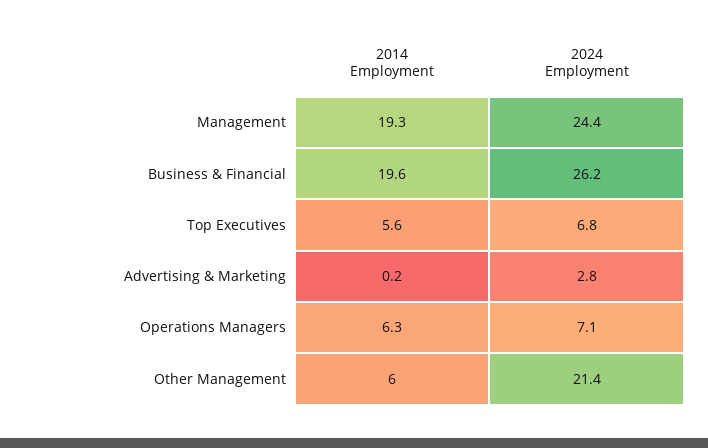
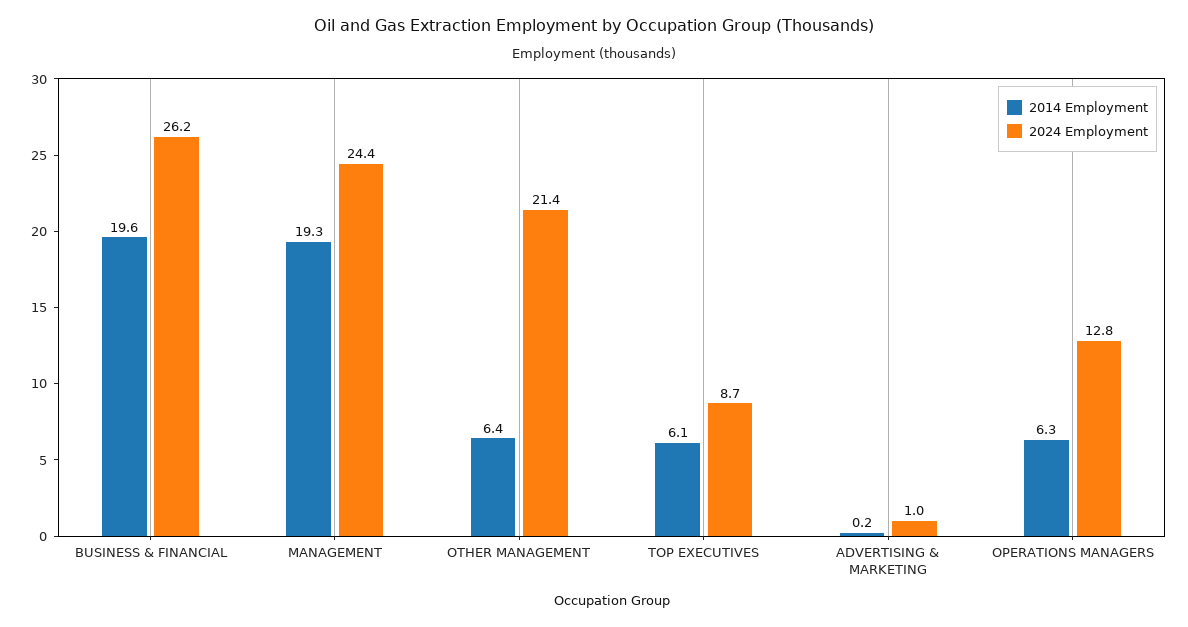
  {
    "2014 Employment": {
      "Management": 19.3,
      "Business & Financial": 19.6,
-     "Top Executives": 5.6,
+     "Top Executives": 6.1,
      "Advertising & Marketing": 0.2,
      "Operations Managers": 6.3,
-     "Other Management": 6
+     "Other Management": 6.4
    },
    "2024 Employment": {
      "Management": 24.4,
      "Business & Financial": 26.2,
-     "Top Executives": 6.8,
+     "Top Executives": 8.7,
-     "Advertising & Marketing": 2.8,
+     "Advertising & Marketing": 1,
-     "Operations Managers": 7.1,
+     "Operations Managers": 12.8,
      "Other Management": 21.4
    }
  }

